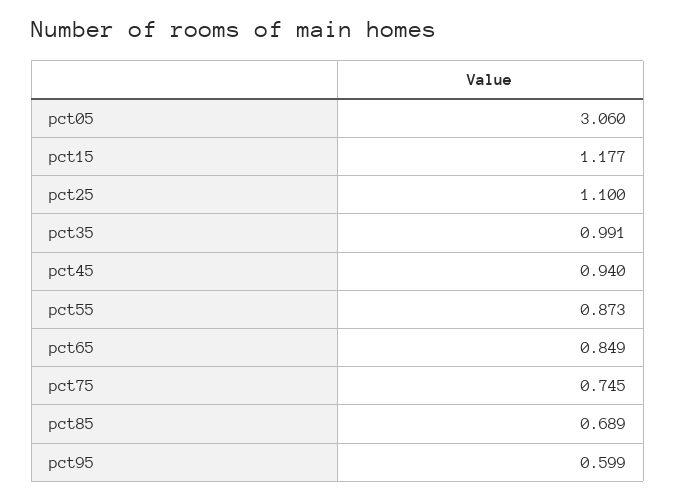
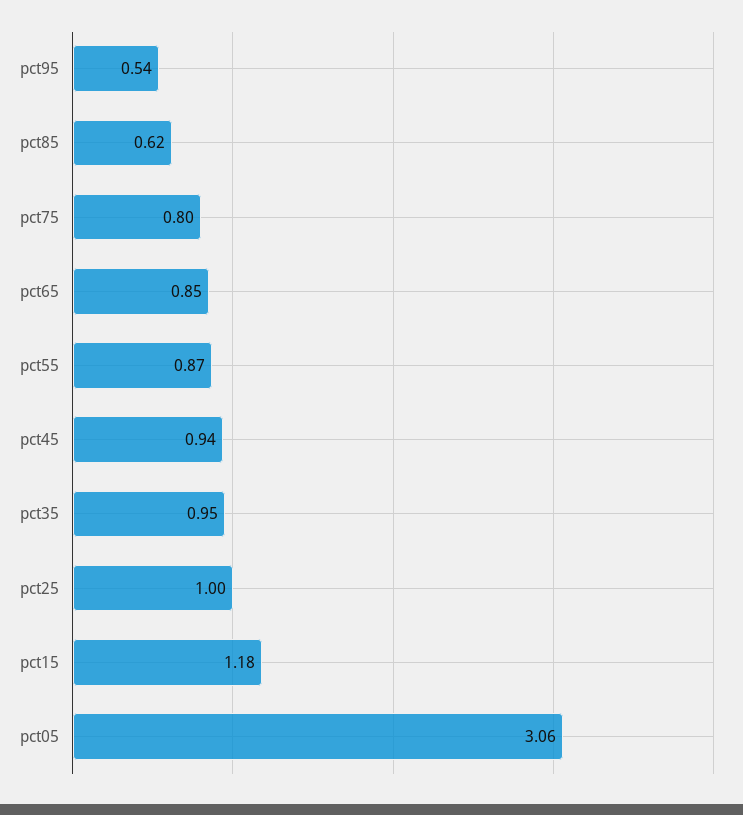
  {
    "pct05": 3.06,
    "pct15": 1.177,
-   "pct25": 1.1,
+   "pct25": 1,
-   "pct35": 0.991,
+   "pct35": 0.95,
    "pct45": 0.94,
    "pct55": 0.873,
    "pct65": 0.849,
-   "pct75": 0.745,
+   "pct75": 0.8,
-   "pct85": 0.689,
+   "pct85": 0.62,
-   "pct95": 0.599
+   "pct95": 0.54
  }

